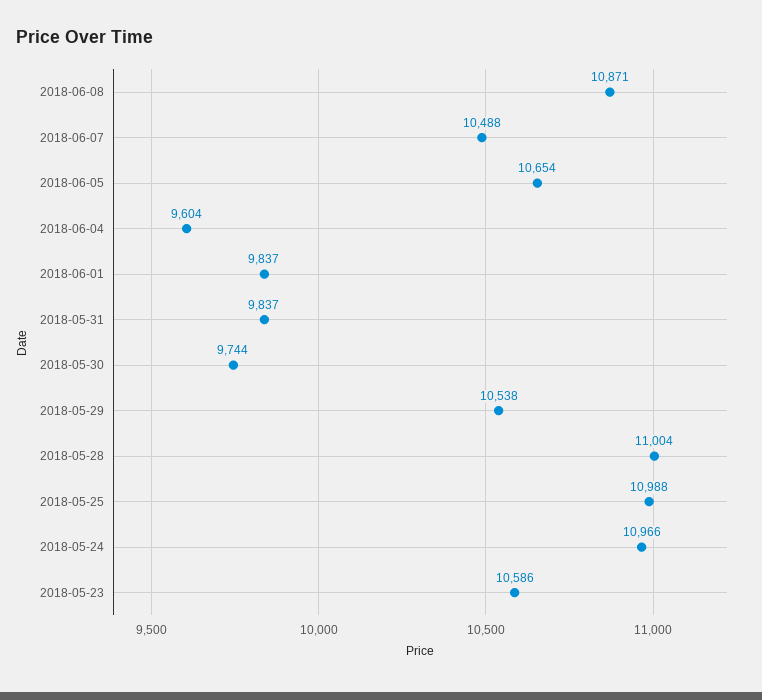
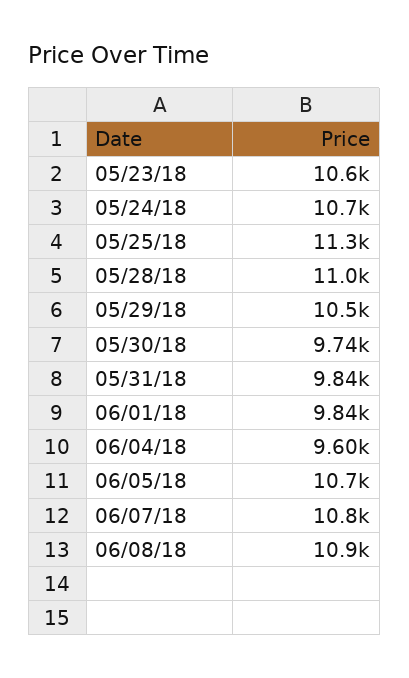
  {
    "2018-06-08": 10871,
-   "2018-06-07": 10488,
+   "2018-06-07": 10800,
    "2018-06-05": 10654,
    "2018-06-04": 9604,
    "2018-06-01": 9837,
    "2018-05-31": 9837,
    "2018-05-30": 9744,
    "2018-05-29": 10538,
    "2018-05-28": 11004,
-   "2018-05-25": 10988,
+   "2018-05-25": 11300,
-   "2018-05-24": 10966,
+   "2018-05-24": 10700,
    "2018-05-23": 10586
  }

